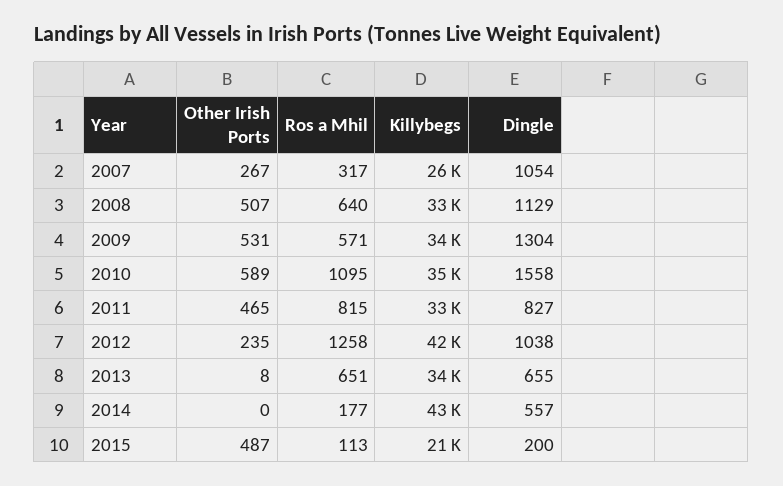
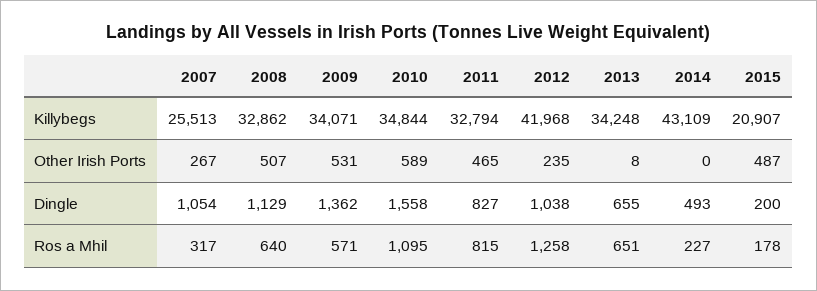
  {
    "Other Irish Ports": {
      "2007": 267,
      "2008": 507,
      "2009": 531,
      "2010": 589,
      "2011": 465,
      "2012": 235,
      "2013": 8,
      "2014": 0,
      "2015": 487
    },
    "Ros a Mhil": {
      "2007": 317,
      "2008": 640,
      "2009": 571,
      "2010": 1095,
      "2011": 815,
      "2012": 1258,
      "2013": 651,
-     "2014": 177,
+     "2014": 227,
-     "2015": 113
+     "2015": 178
    },
    "Killybegs": {
      "2007": 25513,
      "2008": 32862,
      "2009": 34071,
      "2010": 34844,
      "2011": 32794,
      "2012": 41968,
      "2013": 34248,
      "2014": 43109,
      "2015": 20907
    },
    "Dingle": {
      "2007": 1054,
      "2008": 1129,
-     "2009": 1304,
+     "2009": 1362,
      "2010": 1558,
      "2011": 827,
      "2012": 1038,
      "2013": 655,
-     "2014": 557,
+     "2014": 493,
      "2015": 200
    }
  }

